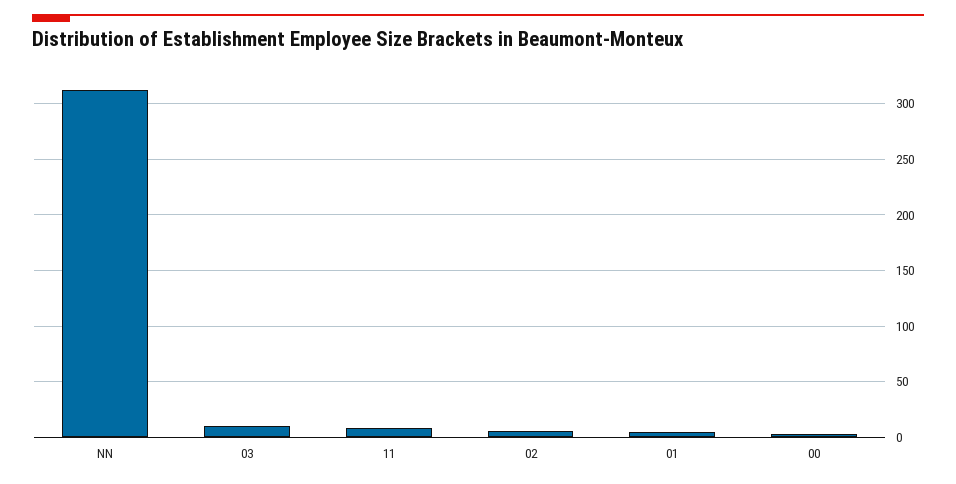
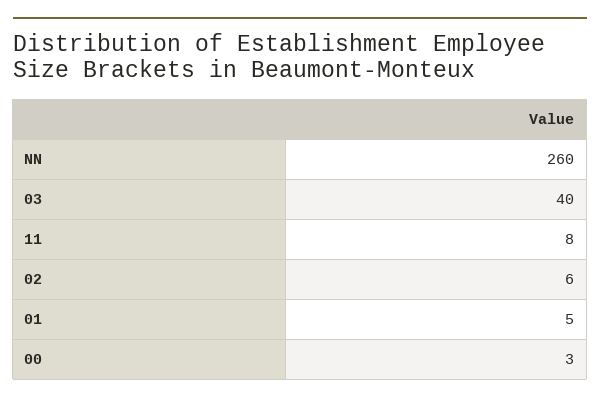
  {
-   "NN": 310,
+   "NN": 260,
-   "03": 10,
+   "03": 40,
    "11": 8,
    "02": 6,
    "01": 5,
    "00": 3
  }

